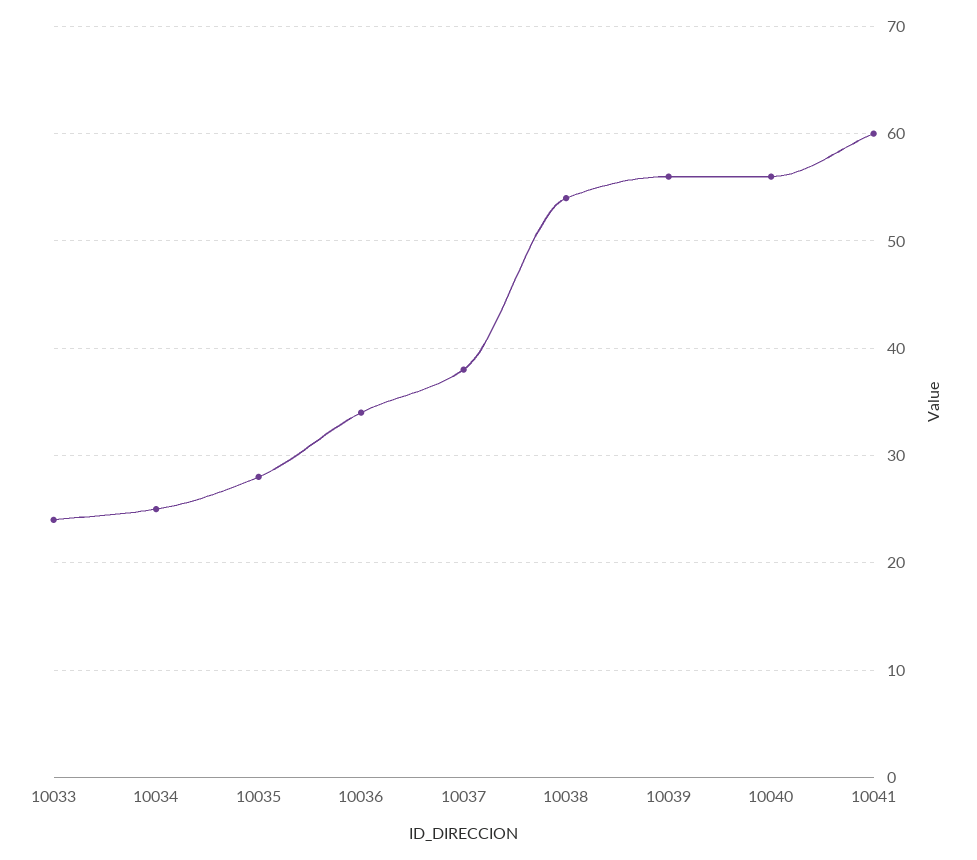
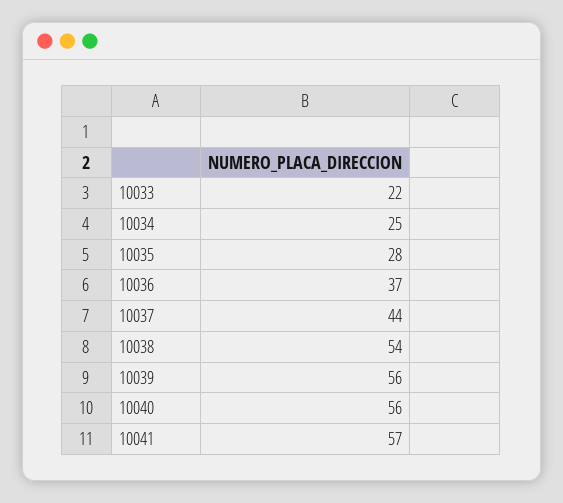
  {
-   "10033": 24,
+   "10033": 22,
    "10034": 25,
    "10035": 28,
-   "10036": 34,
+   "10036": 37,
-   "10037": 38,
+   "10037": 44,
    "10038": 54,
    "10039": 56,
    "10040": 56,
-   "10041": 60
+   "10041": 57
  }

